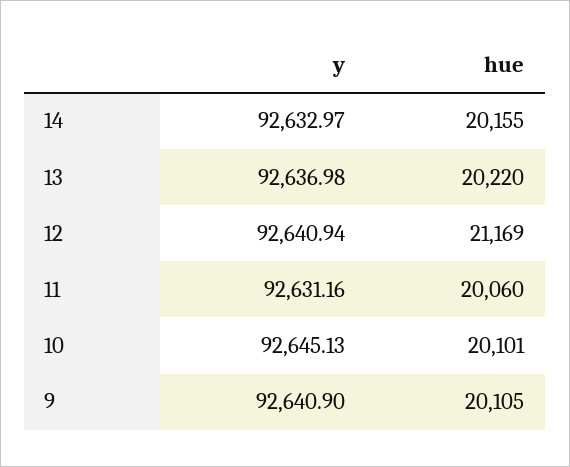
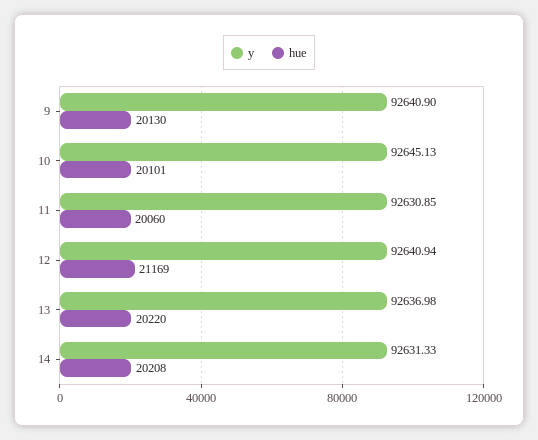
  {
    "y": {
-     "14": 92632.97,
+     "14": 92631.33,
      "13": 92636.98,
      "12": 92640.94,
-     "11": 92631.16,
+     "11": 92630.85,
      "10": 92645.13,
      "9": 92640.9
    },
    "hue": {
-     "14": 20155,
+     "14": 20208,
      "13": 20220,
      "12": 21169,
      "11": 20060,
      "10": 20101,
-     "9": 20105
+     "9": 20130
    }
  }

